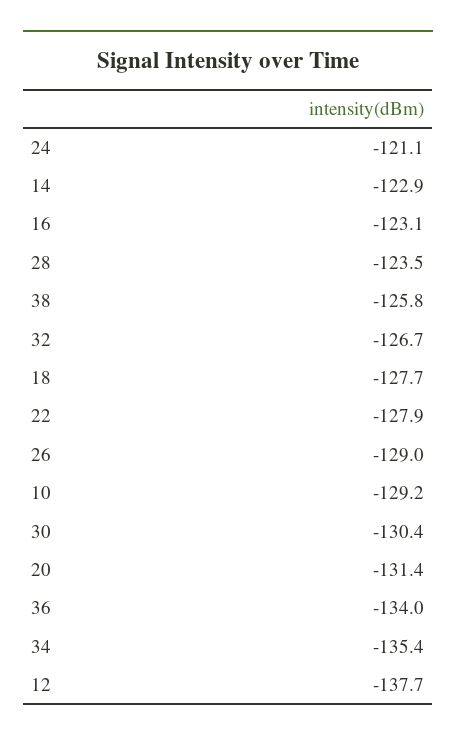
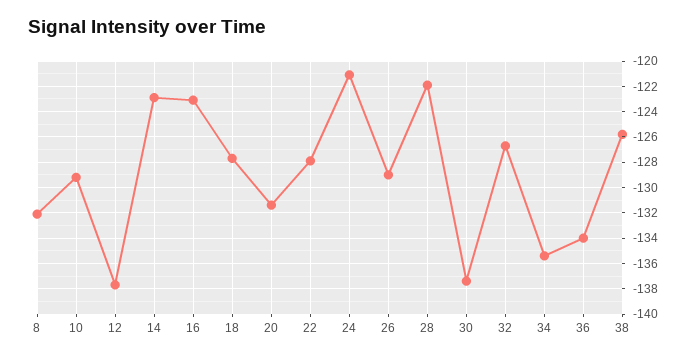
  {
    "24": -121.1,
    "14": -122.9,
    "16": -123.1,
-   "28": -123.5,
+   "28": -122,
    "38": -125.8,
    "32": -126.7,
    "18": -127.7,
    "22": -127.9,
    "26": -129,
    "10": -129.2,
-   "30": -130.4,
+   "30": -137.5,
    "20": -131.4,
    "36": -134,
    "34": -135.4,
-   "12": -137.7
+   "12": -137.7,
+   "8": -132
  }

